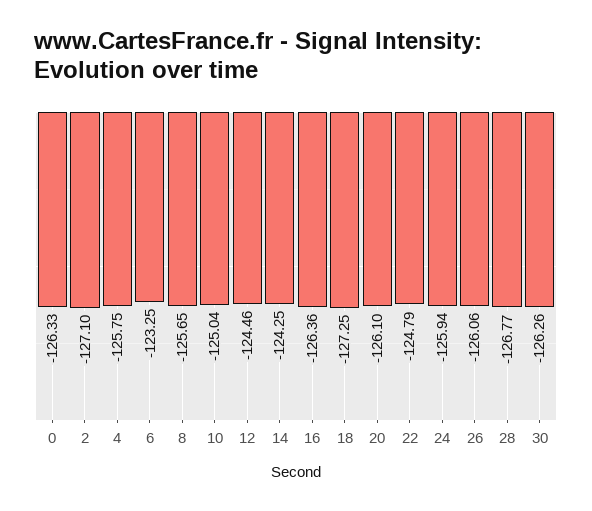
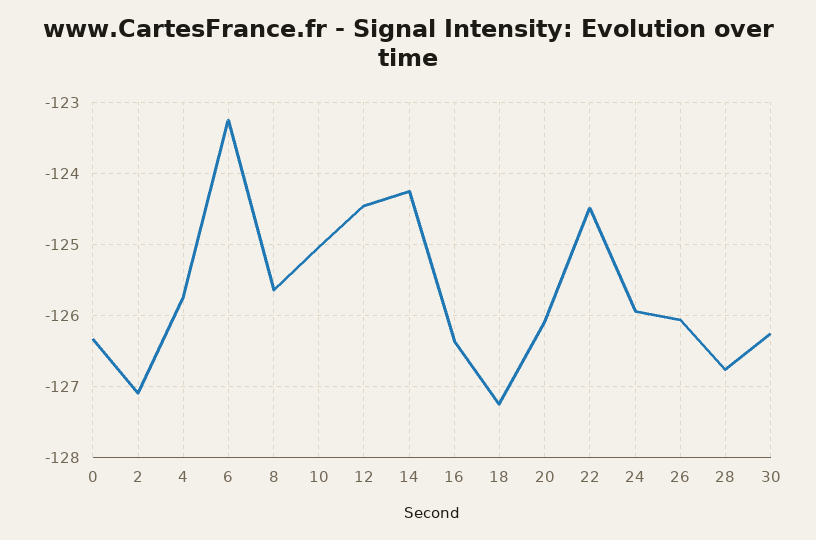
  {
    "0": -126.33,
    "2": -127.1,
    "4": -125.75,
    "6": -123.25,
    "8": -125.65,
    "10": -125.04,
    "12": -124.46,
    "14": -124.25,
    "16": -126.36,
    "18": -127.25,
    "20": -126.1,
-   "22": -124.79,
+   "22": -124.5,
    "24": -125.94,
    "26": -126.06,
    "28": -126.77,
    "30": -126.26
  }

